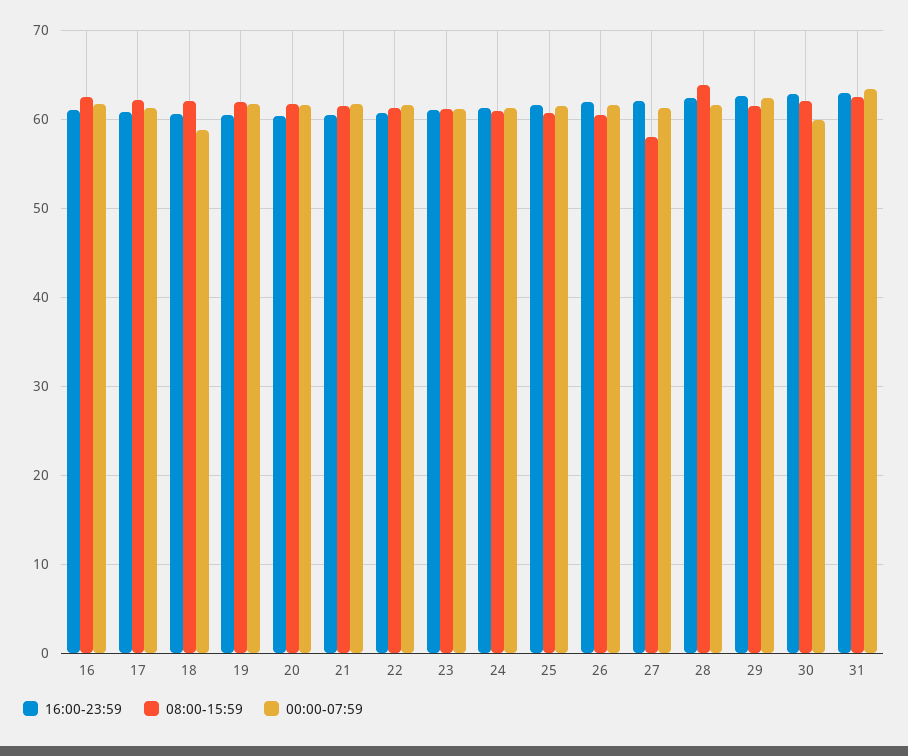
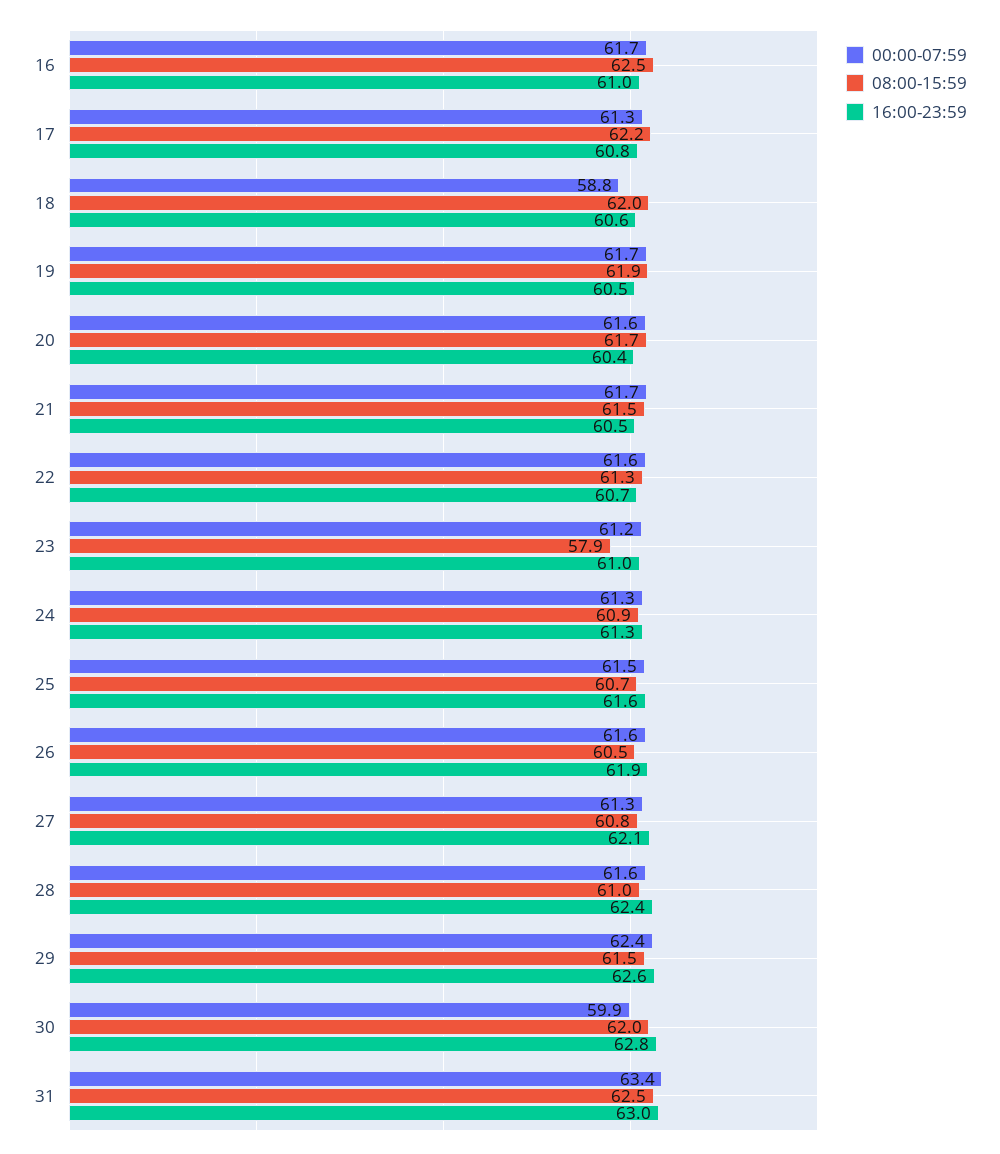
  {
    "16:00-23:59": {
      "16": 61,
      "17": 60.8,
      "18": 60.6,
      "19": 60.5,
      "20": 60.4,
      "21": 60.5,
      "22": 60.7,
      "23": 61,
      "24": 61.3,
      "25": 61.6,
      "26": 61.9,
      "27": 62.1,
      "28": 62.4,
      "29": 62.6,
      "30": 62.8,
      "31": 63
    },
    "08:00-15:59": {
      "16": 62.5,
      "17": 62.2,
      "18": 62,
      "19": 61.9,
      "20": 61.7,
      "21": 61.5,
      "22": 61.3,
-     "23": 61,
+     "23": 57.9,
      "24": 60.9,
      "25": 60.7,
      "26": 60.5,
-     "27": 58,
+     "27": 60.8,
-     "28": 64,
+     "28": 61,
      "29": 61.5,
      "30": 62,
      "31": 62.5
    },
    "00:00-07:59": {
      "16": 61.7,
      "17": 61.3,
      "18": 58.8,
      "19": 61.7,
      "20": 61.6,
      "21": 61.7,
      "22": 61.6,
      "23": 61.2,
      "24": 61.3,
      "25": 61.5,
      "26": 61.6,
      "27": 61.3,
      "28": 61.6,
      "29": 62.4,
      "30": 59.9,
      "31": 63.4
    }
  }

